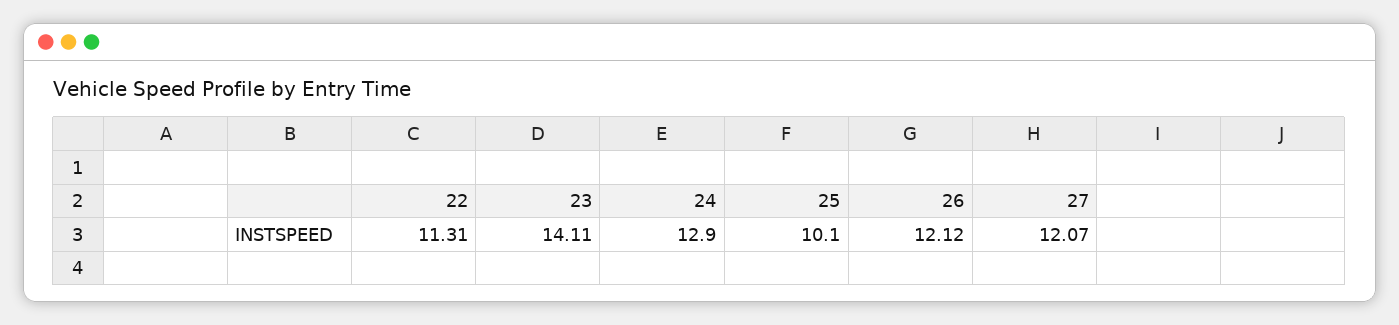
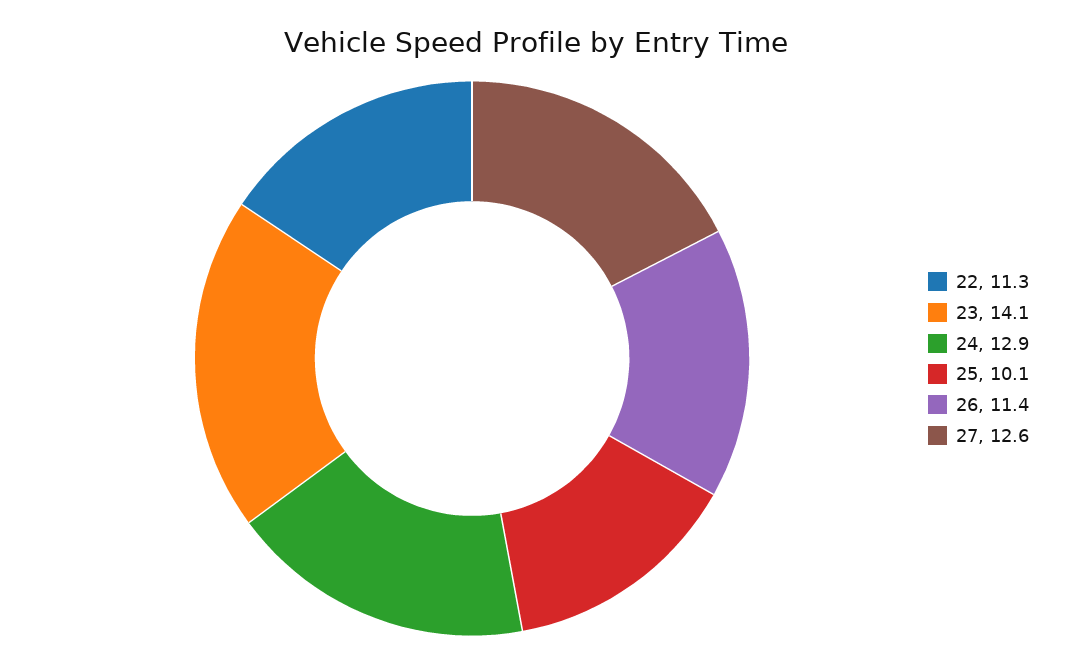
  {
    "22": 11.31,
    "23": 14.11,
    "24": 12.9,
    "25": 10.1,
-   "26": 12.12,
+   "26": 11.4,
-   "27": 12.07
+   "27": 12.6
  }

